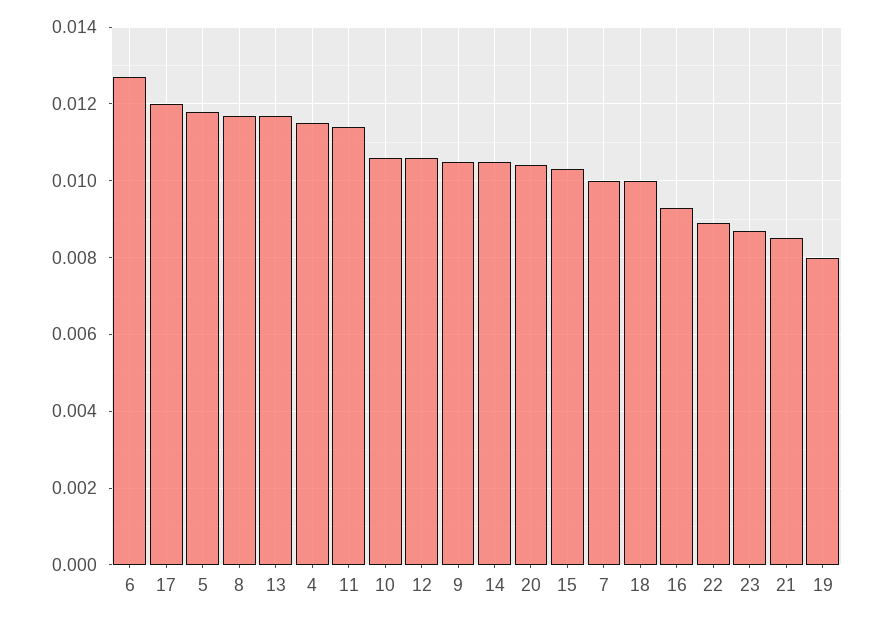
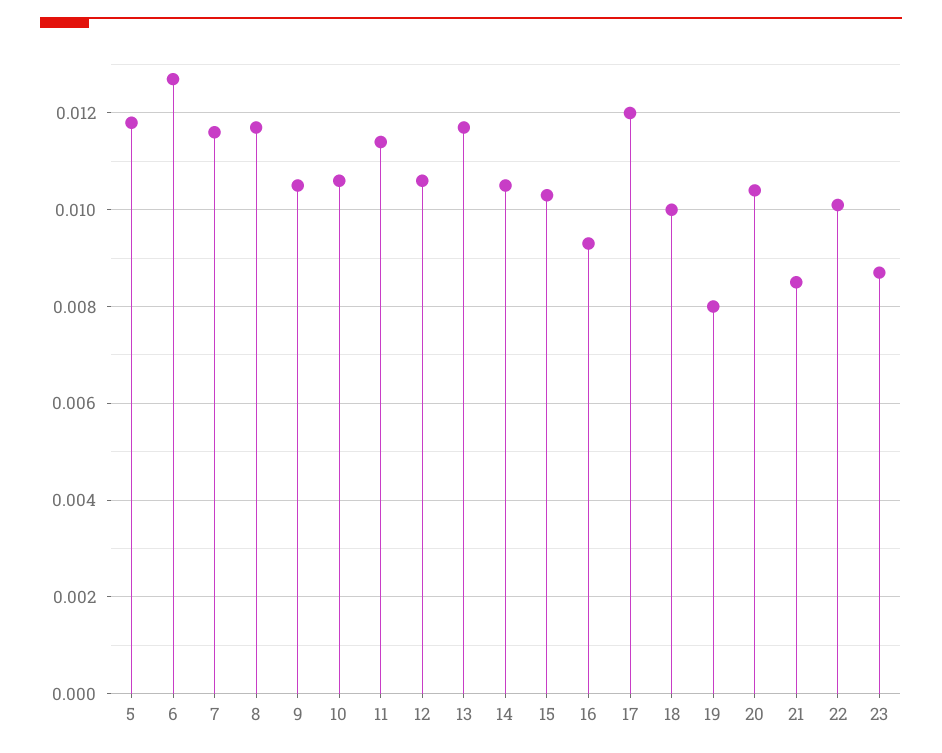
  {
    "6": 0.0125,
    "17": 0.012,
    "5": 0.012,
    "8": 0.0115,
    "13": 0.0115,
-   "4": 0.0115,
    "11": 0.0115,
    "10": 0.0105,
    "12": 0.0105,
    "9": 0.0105,
    "14": 0.0105,
    "20": 0.0105,
    "15": 0.0105,
-   "7": 0.01,
+   "7": 0.0115,
    "18": 0.01,
    "16": 0.0095,
-   "22": 0.009,
+   "22": 0.01,
    "23": 0.0085,
    "21": 0.0085,
    "19": 0.008
  }

